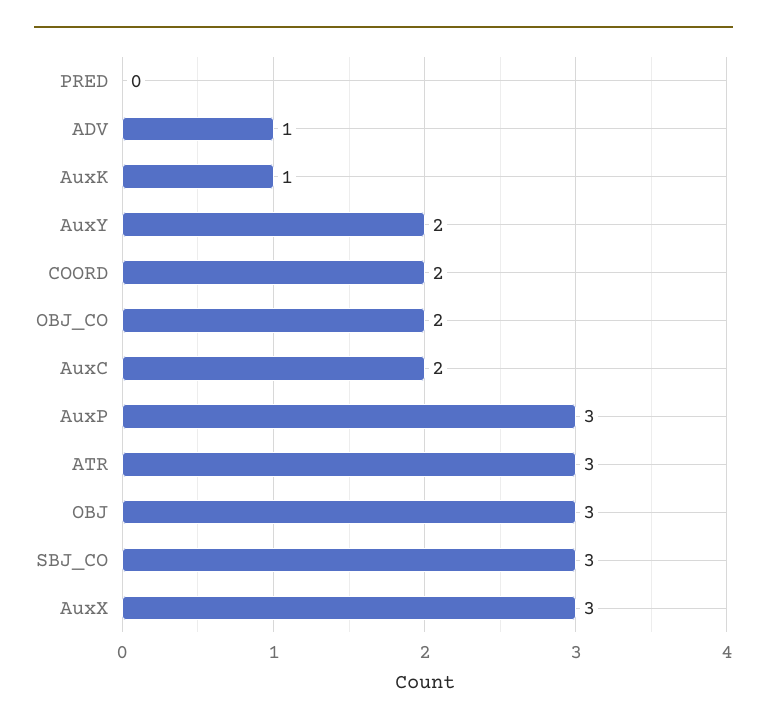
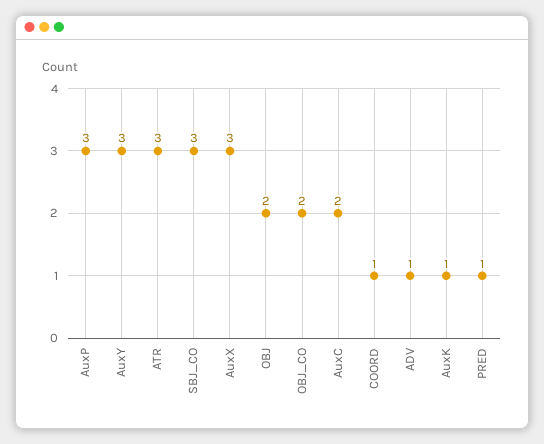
  {
-   "PRED": 0,
+   "PRED": 1,
    "ADV": 1,
    "AuxK": 1,
-   "AuxY": 2,
+   "AuxY": 3,
-   "COORD": 2,
+   "COORD": 1,
    "OBJ_CO": 2,
    "AuxC": 2,
    "AuxP": 3,
    "ATR": 3,
-   "OBJ": 3,
+   "OBJ": 2,
    "SBJ_CO": 3,
    "AuxX": 3
  }

